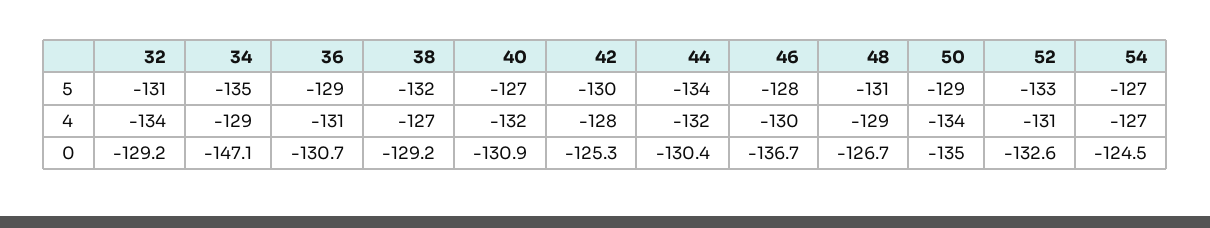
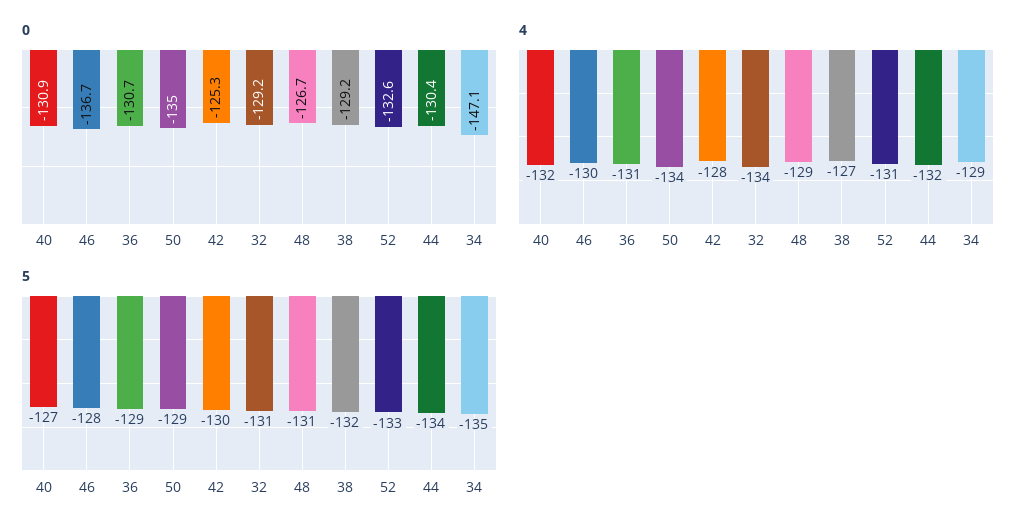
  {
    "5": {
      "32": -131,
      "34": -135,
      "36": -129,
      "38": -132,
      "40": -127,
      "42": -130,
      "44": -134,
      "46": -128,
      "48": -131,
      "50": -129,
-     "52": -133,
+     "52": -133
-     "54": -127
    },
    "4": {
      "32": -134,
      "34": -129,
      "36": -131,
      "38": -127,
      "40": -132,
      "42": -128,
      "44": -132,
      "46": -130,
      "48": -129,
      "50": -134,
-     "52": -131,
+     "52": -131
-     "54": -127
    },
    "0": {
      "32": -129.2,
      "34": -147.1,
      "36": -130.7,
      "38": -129.2,
      "40": -130.9,
      "42": -125.3,
      "44": -130.4,
      "46": -136.7,
      "48": -126.7,
      "50": -135,
-     "52": -132.6,
+     "52": -132.6
-     "54": -124.5
    }
  }

